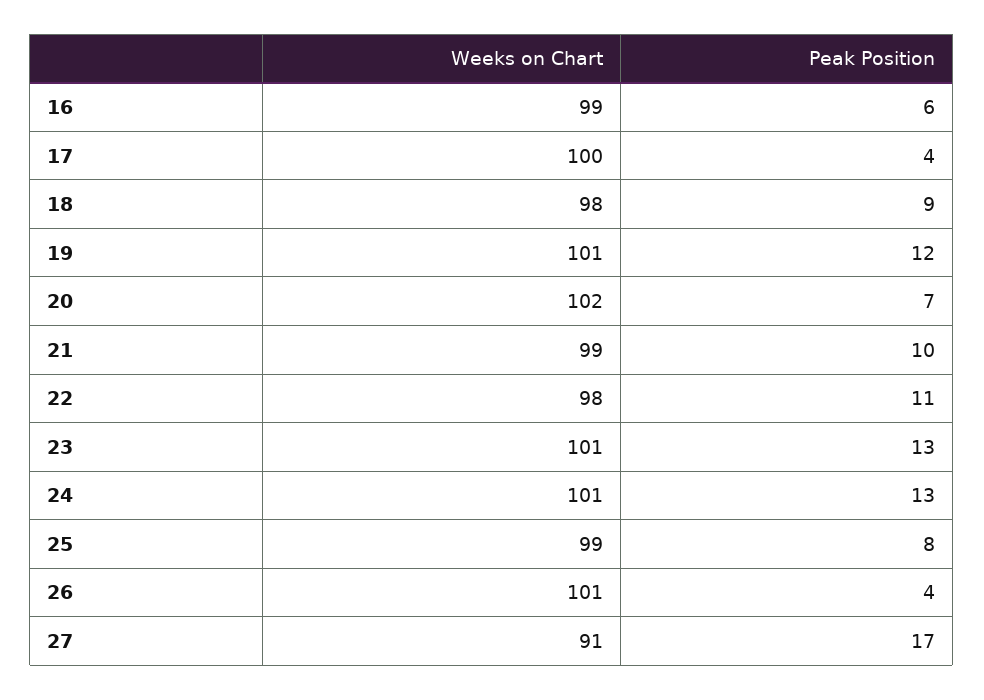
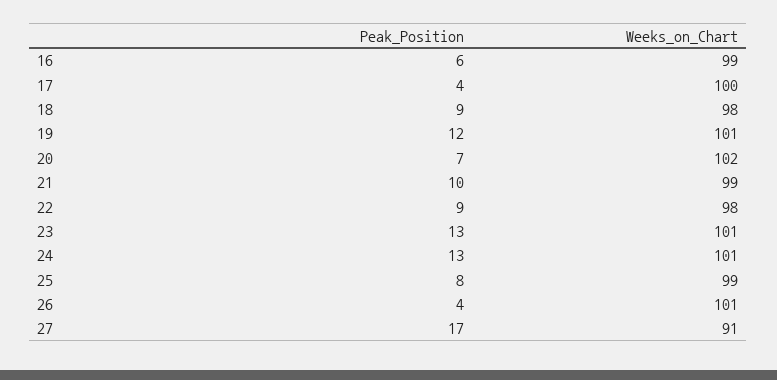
  {
    "Weeks on Chart": {
      "16": 99,
      "17": 100,
      "18": 98,
      "19": 101,
      "20": 102,
      "21": 99,
      "22": 98,
      "23": 101,
      "24": 101,
      "25": 99,
      "26": 101,
      "27": 91
    },
    "Peak Position": {
      "16": 6,
      "17": 4,
      "18": 9,
      "19": 12,
      "20": 7,
      "21": 10,
-     "22": 11,
+     "22": 9,
      "23": 13,
      "24": 13,
      "25": 8,
      "26": 4,
      "27": 17
    }
  }

